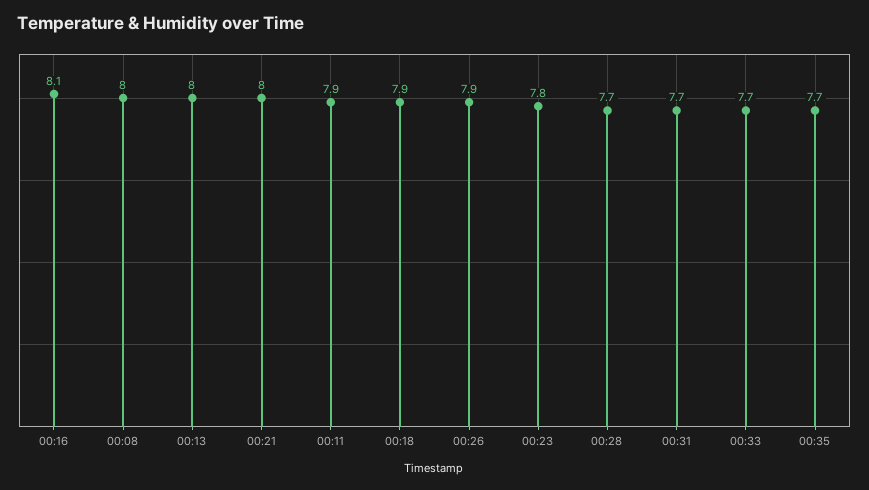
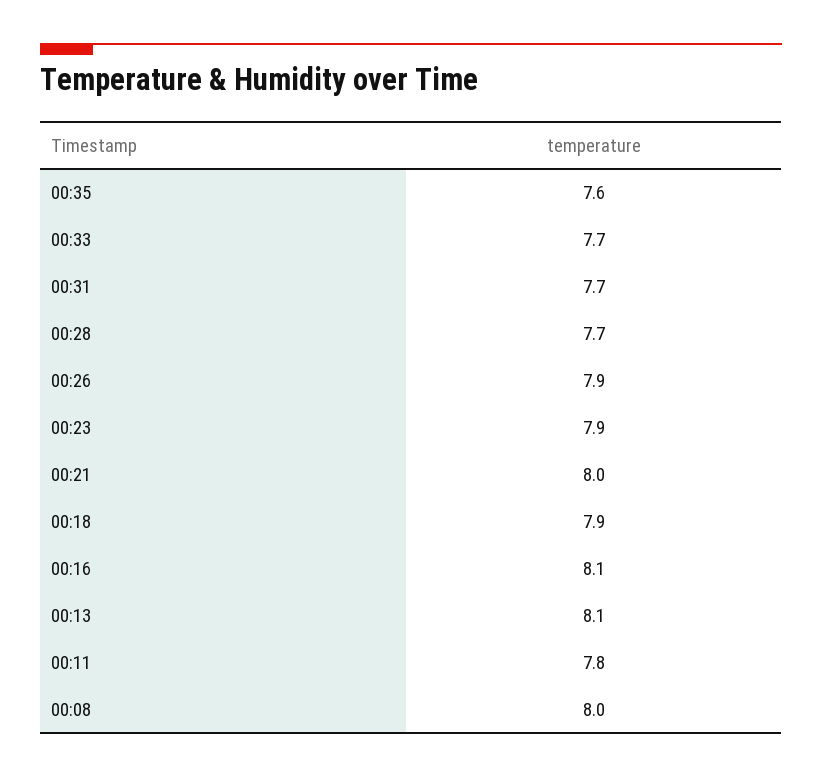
  {
    "00:16": 8.1,
    "00:08": 8,
-   "00:13": 8,
+   "00:13": 8.1,
    "00:21": 8,
-   "00:11": 7.9,
+   "00:11": 7.8,
    "00:18": 7.9,
    "00:26": 7.9,
-   "00:23": 7.8,
+   "00:23": 7.9,
    "00:28": 7.7,
    "00:31": 7.7,
    "00:33": 7.7,
-   "00:35": 7.7
+   "00:35": 7.6
  }

